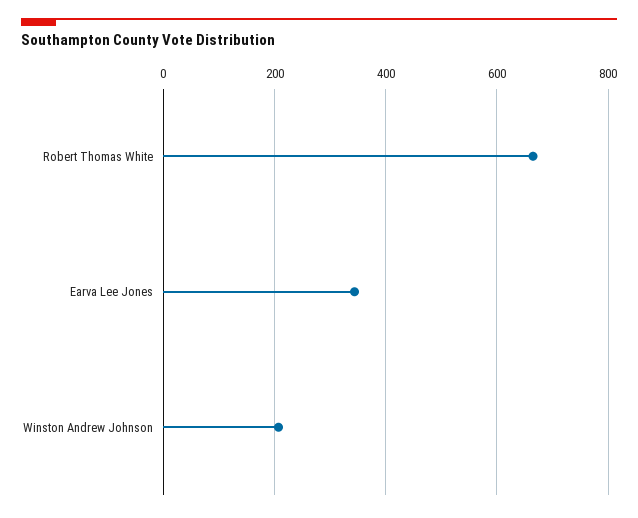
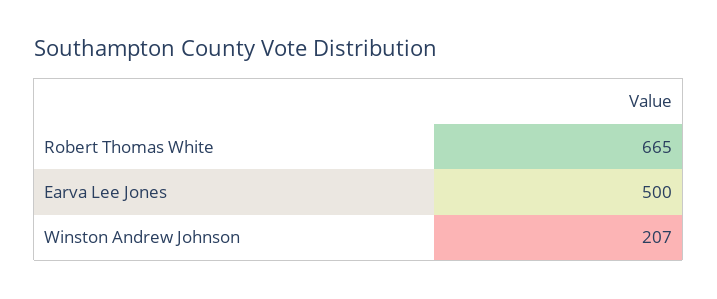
  {
    "Robert Thomas White": 665,
-   "Earva Lee Jones": 340,
+   "Earva Lee Jones": 500,
    "Winston Andrew Johnson": 207
  }

